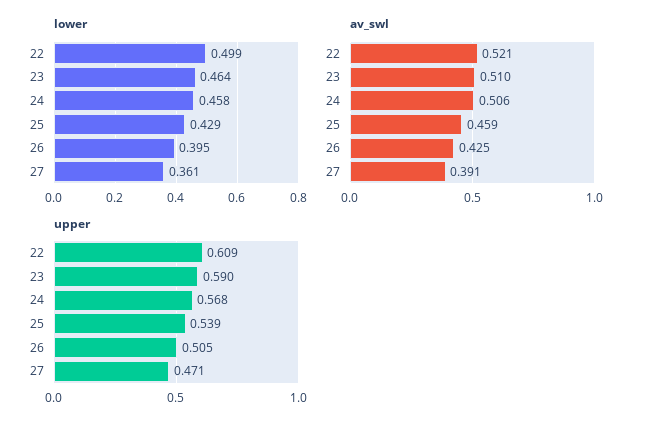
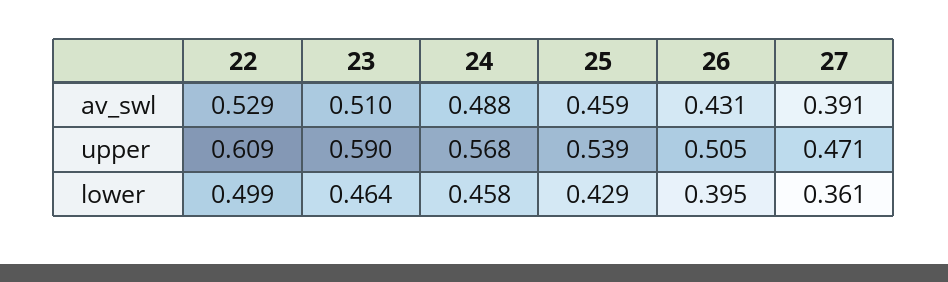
  {
    "lower": {
      "22": 0.499,
      "23": 0.464,
      "24": 0.458,
      "25": 0.429,
      "26": 0.395,
      "27": 0.361
    },
    "av_swl": {
-     "22": 0.521,
+     "22": 0.529,
      "23": 0.51,
-     "24": 0.506,
+     "24": 0.488,
      "25": 0.459,
-     "26": 0.425,
+     "26": 0.431,
      "27": 0.391
    },
    "upper": {
      "22": 0.609,
      "23": 0.59,
      "24": 0.568,
      "25": 0.539,
      "26": 0.505,
      "27": 0.471
    }
  }

